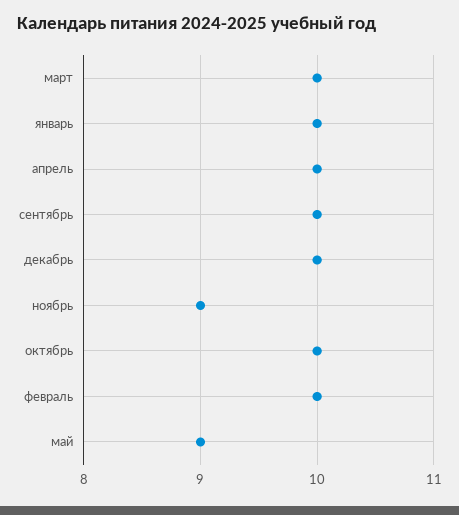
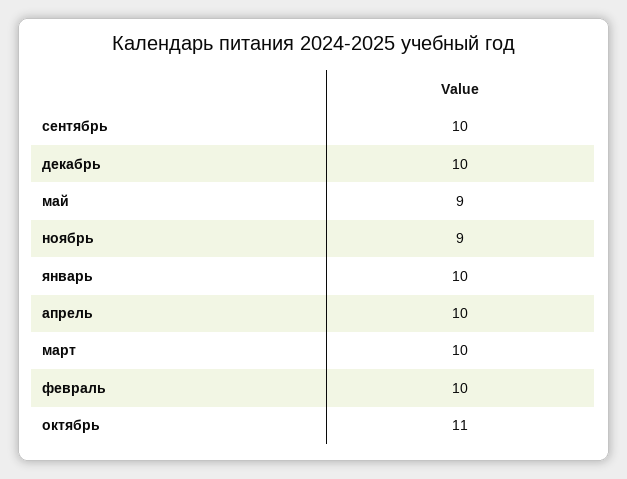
  {
    "март": 10,
    "январь": 10,
    "апрель": 10,
    "сентябрь": 10,
    "декабрь": 10,
    "ноябрь": 9,
-   "октябрь": 10,
+   "октябрь": 11,
    "февраль": 10,
    "май": 9
  }

